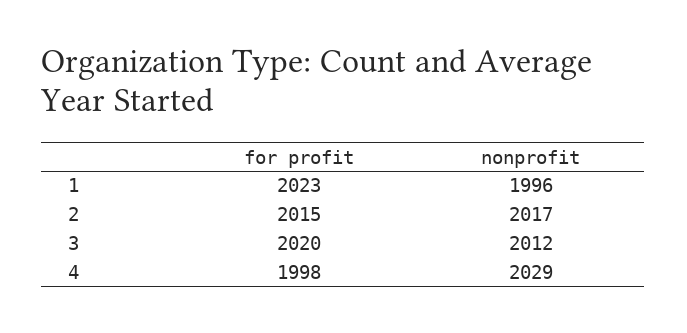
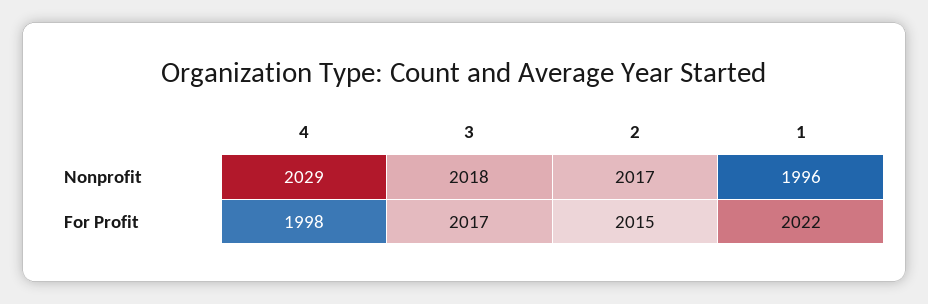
  {
    "for profit": {
-     "1": 2023,
+     "1": 2022,
      "2": 2015,
-     "3": 2020,
+     "3": 2017,
      "4": 1998
    },
    "nonprofit": {
      "1": 1996,
      "2": 2017,
-     "3": 2012,
+     "3": 2018,
      "4": 2029
    }
  }

